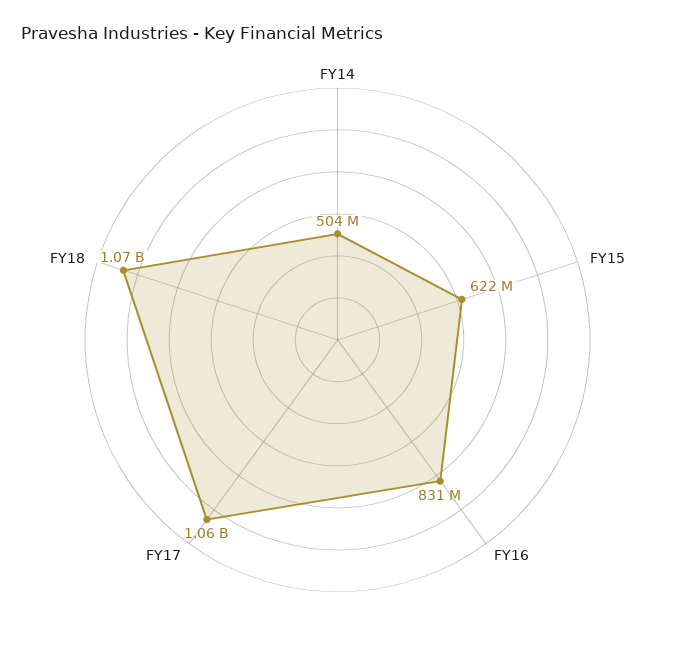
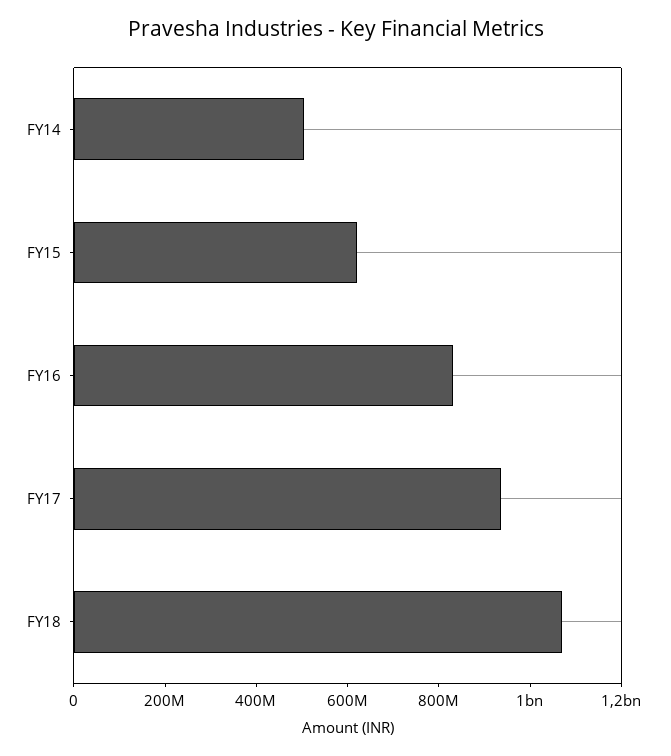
  {
    "FY14": 504000000,
    "FY15": 622000000,
    "FY16": 831000000,
-   "FY17": 1060000000,
+   "FY17": 950000000,
    "FY18": 1070000000
  }

